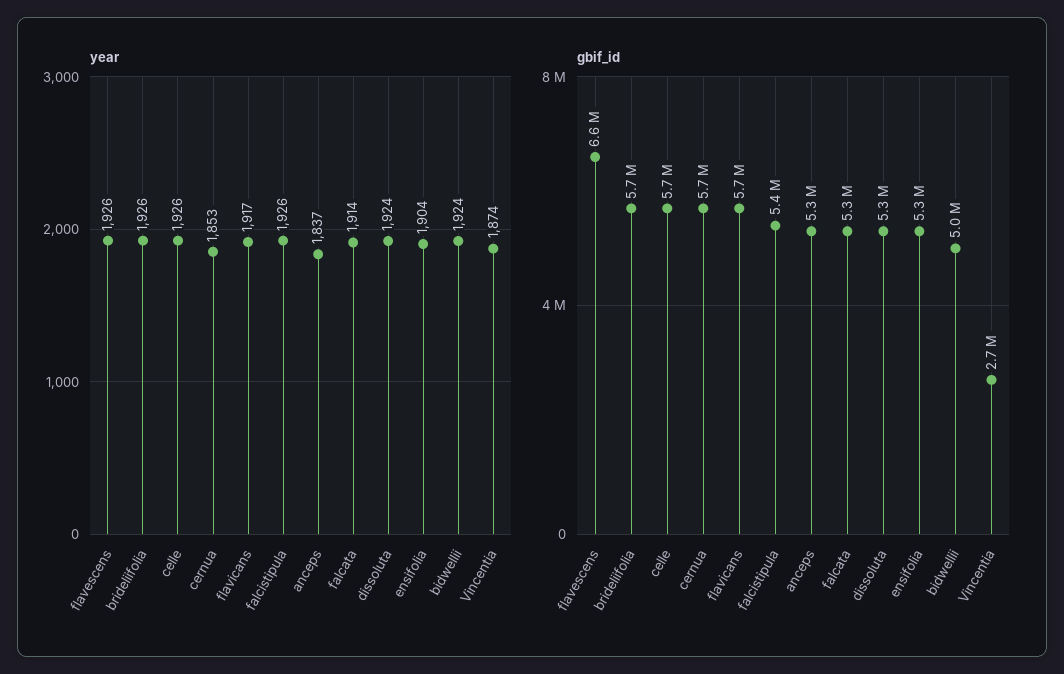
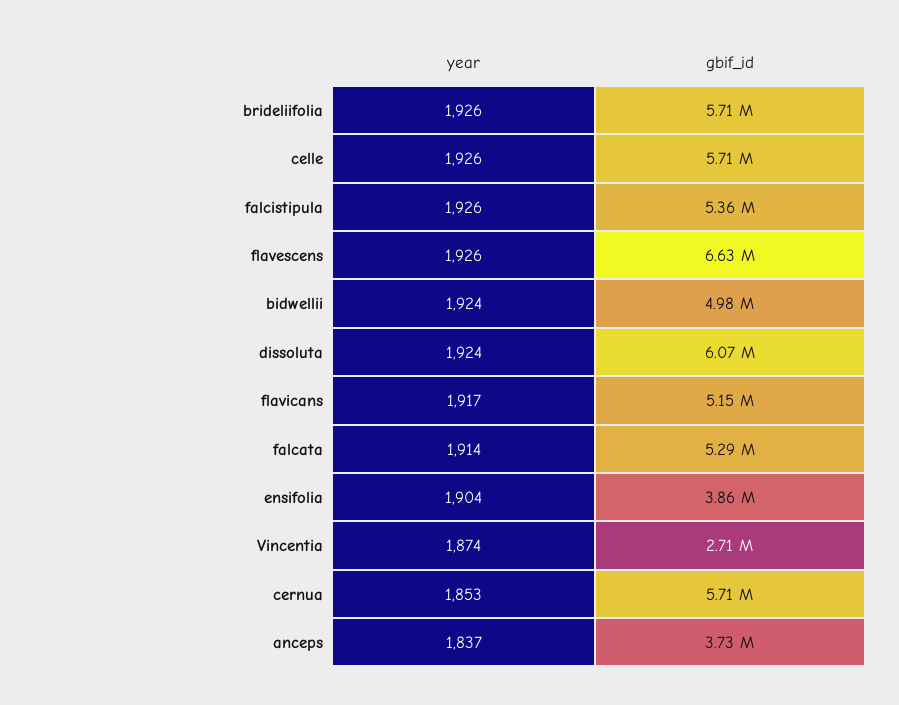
  {
    "year": {
      "flavescens": 1926,
      "brideliifolia": 1926,
      "celle": 1926,
      "cernua": 1853,
      "flavicans": 1917,
      "falcistipula": 1926,
      "anceps": 1837,
      "falcata": 1914,
      "dissoluta": 1924,
      "ensifolia": 1904,
      "bidwellii": 1924,
      "Vincentia": 1874
    },
    "gbif_id": {
      "flavescens": 6630000,
      "brideliifolia": 5710000,
      "celle": 5710000,
      "cernua": 5710000,
-     "flavicans": 5700000,
+     "flavicans": 5150000,
      "falcistipula": 5360000,
-     "anceps": 5300000,
+     "anceps": 3730000,
      "falcata": 5290000,
-     "dissoluta": 5300000,
+     "dissoluta": 6070000,
-     "ensifolia": 5300000,
+     "ensifolia": 3860000,
      "bidwellii": 4980000,
      "Vincentia": 2710000
    }
  }

